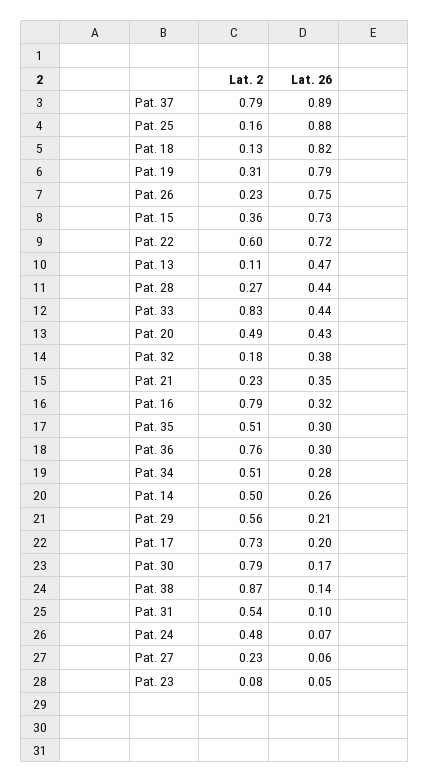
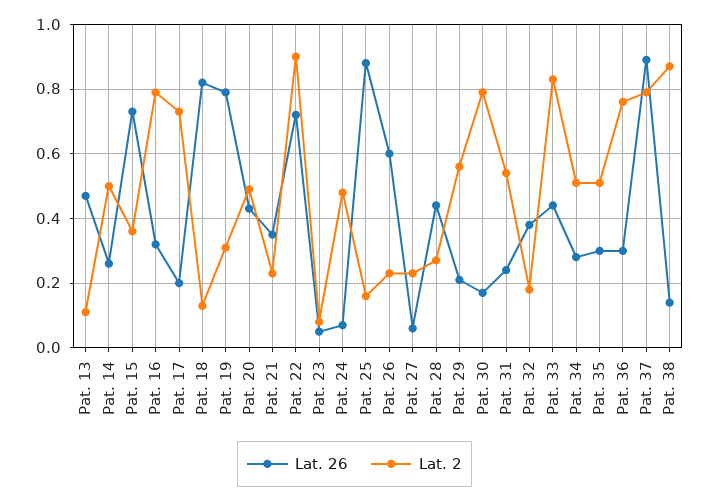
  {
    "Lat. 2": {
      "Pat. 37": 0.79,
      "Pat. 25": 0.16,
      "Pat. 18": 0.13,
      "Pat. 19": 0.31,
      "Pat. 26": 0.23,
      "Pat. 15": 0.36,
-     "Pat. 22": 0.6,
+     "Pat. 22": 0.9,
      "Pat. 13": 0.11,
      "Pat. 28": 0.27,
      "Pat. 33": 0.83,
      "Pat. 20": 0.49,
      "Pat. 32": 0.18,
      "Pat. 21": 0.23,
      "Pat. 16": 0.79,
      "Pat. 35": 0.51,
      "Pat. 36": 0.76,
      "Pat. 34": 0.51,
      "Pat. 14": 0.5,
      "Pat. 29": 0.56,
      "Pat. 17": 0.73,
      "Pat. 30": 0.79,
      "Pat. 38": 0.87,
      "Pat. 31": 0.54,
      "Pat. 24": 0.48,
      "Pat. 27": 0.23,
      "Pat. 23": 0.08
    },
    "Lat. 26": {
      "Pat. 37": 0.89,
      "Pat. 25": 0.88,
      "Pat. 18": 0.82,
      "Pat. 19": 0.79,
-     "Pat. 26": 0.75,
+     "Pat. 26": 0.6,
      "Pat. 15": 0.73,
      "Pat. 22": 0.72,
      "Pat. 13": 0.47,
      "Pat. 28": 0.44,
      "Pat. 33": 0.44,
      "Pat. 20": 0.43,
      "Pat. 32": 0.38,
      "Pat. 21": 0.35,
      "Pat. 16": 0.32,
      "Pat. 35": 0.3,
      "Pat. 36": 0.3,
      "Pat. 34": 0.28,
      "Pat. 14": 0.26,
      "Pat. 29": 0.21,
      "Pat. 17": 0.2,
      "Pat. 30": 0.17,
      "Pat. 38": 0.14,
-     "Pat. 31": 0.1,
+     "Pat. 31": 0.25,
      "Pat. 24": 0.07,
      "Pat. 27": 0.06,
      "Pat. 23": 0.05
    }
  }

